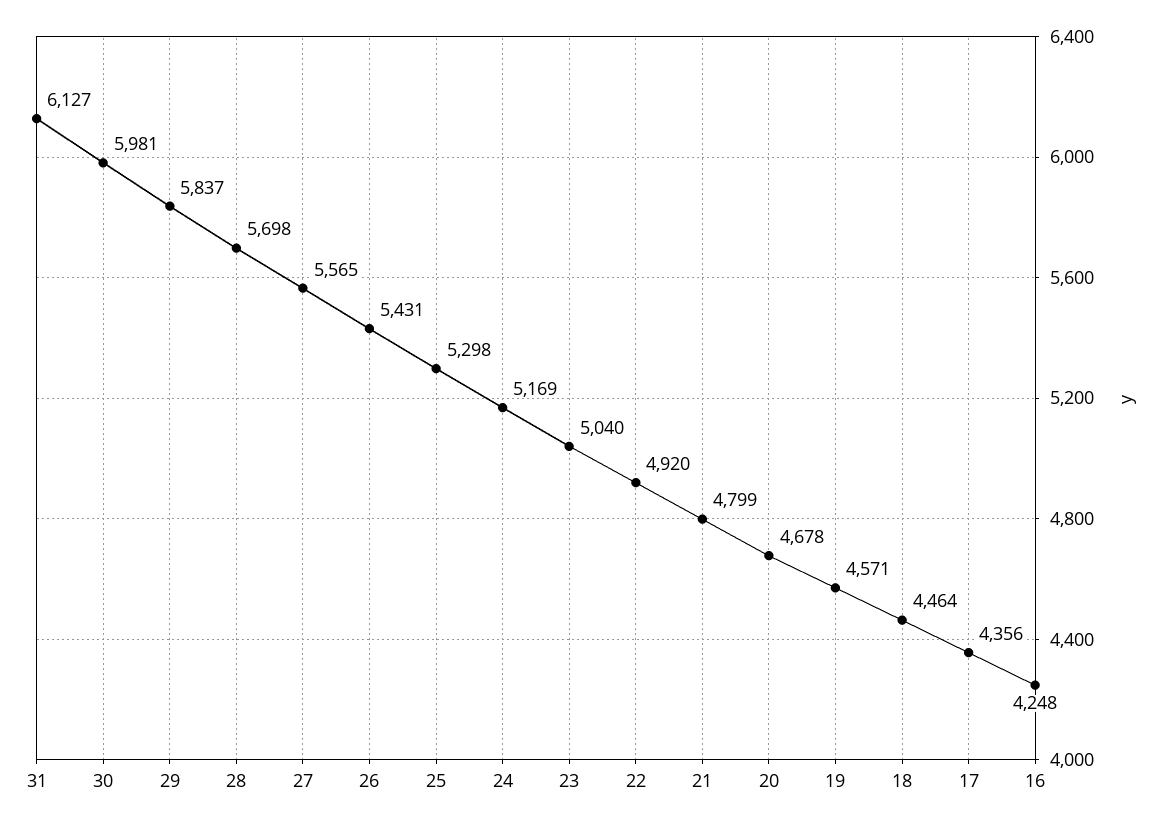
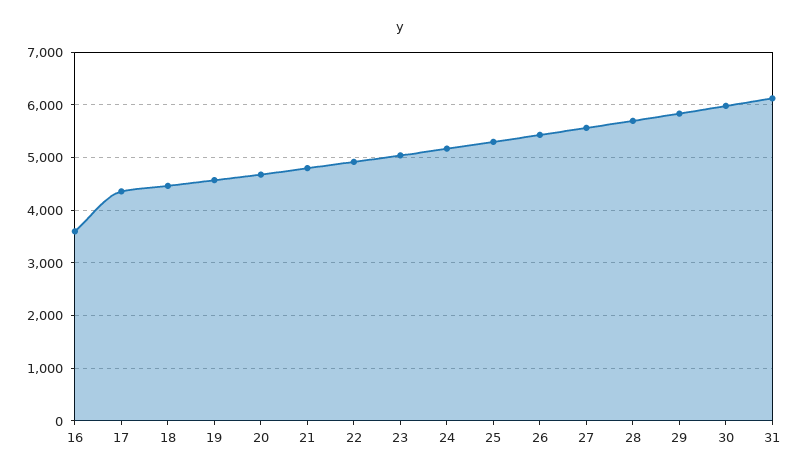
  {
    "31": 6127,
    "30": 5981,
    "29": 5837,
    "28": 5698,
    "27": 5565,
    "26": 5431,
    "25": 5298,
    "24": 5169,
    "23": 5040,
    "22": 4920,
    "21": 4799,
    "20": 4678,
    "19": 4571,
    "18": 4464,
    "17": 4356,
-   "16": 4248
+   "16": 3600
  }

